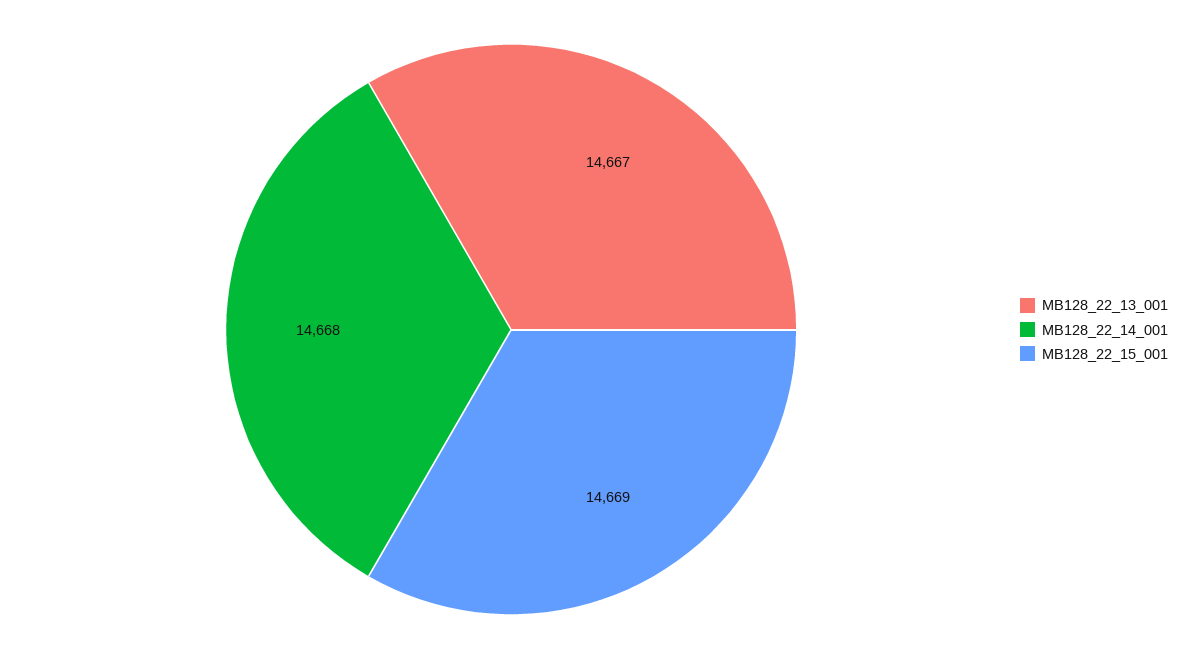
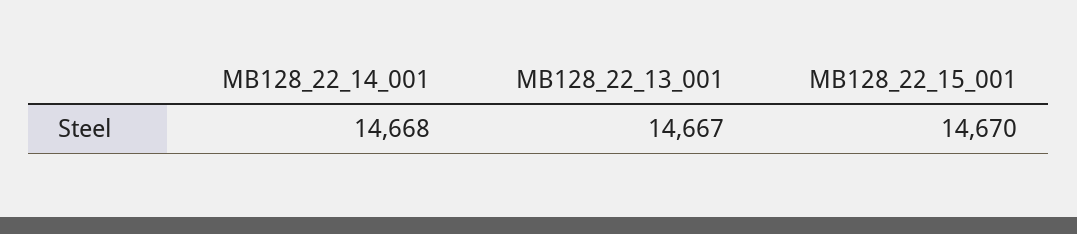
  {
    "MB128_22_13_001": 14667,
    "MB128_22_14_001": 14668,
-   "MB128_22_15_001": 14669
+   "MB128_22_15_001": 14670
  }

